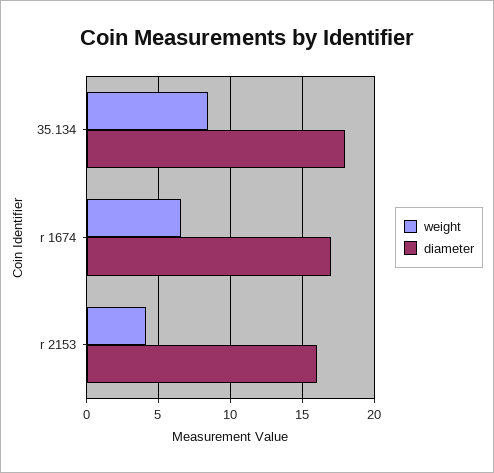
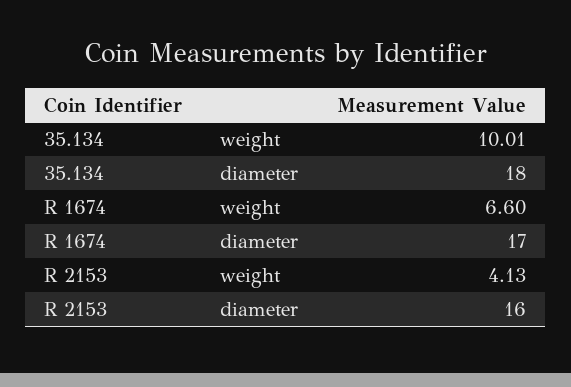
  {
    "weight": {
-     "35.134": 8.5,
+     "35.134": 10.01,
      "r 1674": 6.6,
      "r 2153": 4.13
    },
    "diameter": {
      "35.134": 18,
      "r 1674": 17,
      "r 2153": 16
    }
  }

